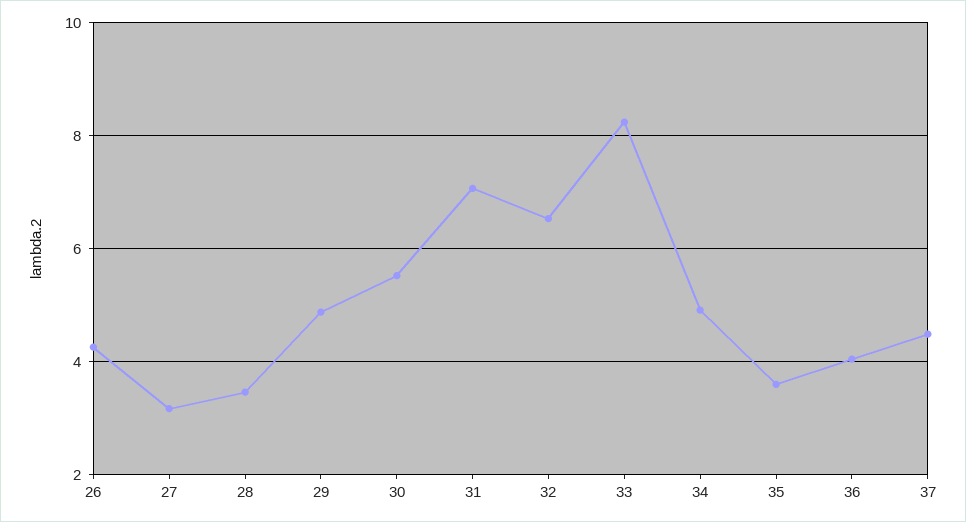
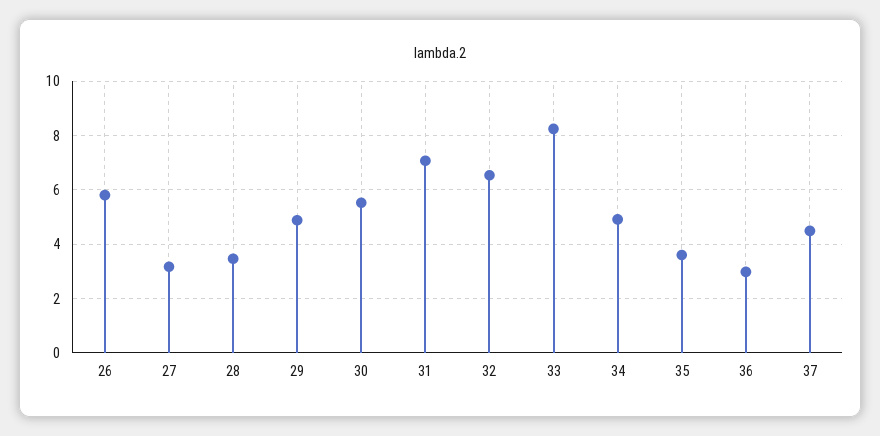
  {
-   "26": 4.2,
+   "26": 5.75,
    "27": 3.2,
    "28": 3.4,
    "29": 4.8,
    "30": 5.6,
    "31": 7,
    "32": 6.6,
    "33": 8.2,
    "34": 5,
    "35": 3.6,
-   "36": 4,
+   "36": 3,
    "37": 4.4
  }

